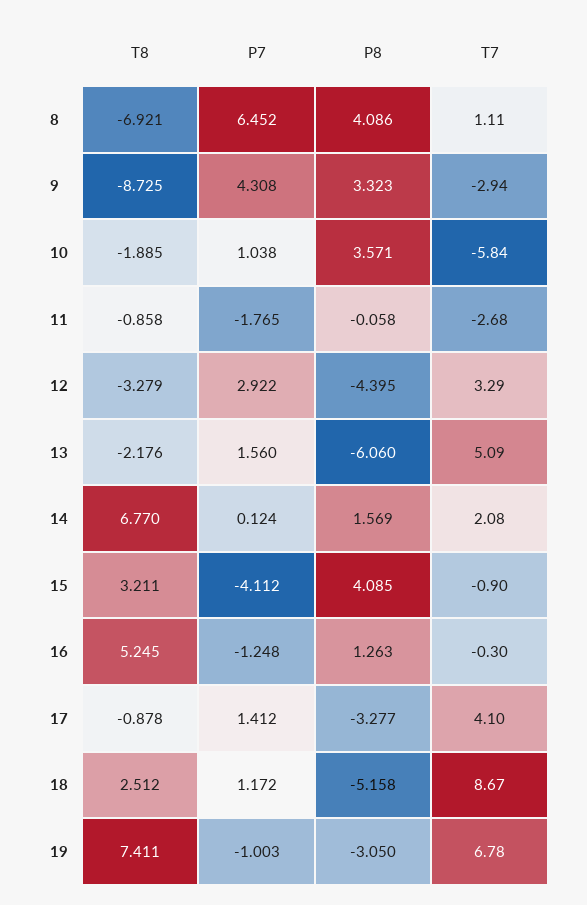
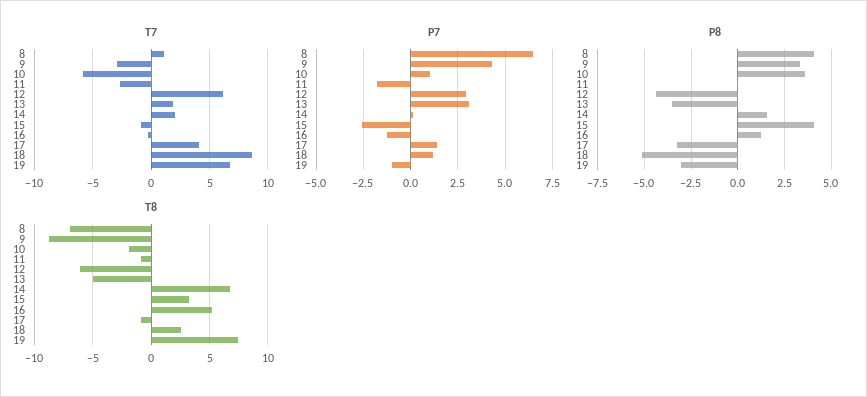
  {
    "T8": {
      "8": -6.921,
      "9": -8.725,
      "10": -1.885,
      "11": -0.858,
-     "12": -3.279,
+     "12": -6,
-     "13": -2.176,
+     "13": -5,
      "14": 6.77,
      "15": 3.211,
      "16": 5.245,
      "17": -0.878,
      "18": 2.512,
      "19": 7.411
    },
    "P7": {
      "8": 6.452,
      "9": 4.308,
      "10": 1.038,
      "11": -1.765,
      "12": 2.922,
-     "13": 1.56,
+     "13": 3,
      "14": 0.124,
-     "15": -4.112,
+     "15": -2.5,
      "16": -1.248,
      "17": 1.412,
      "18": 1.172,
      "19": -1.003
    },
    "P8": {
      "8": 4.086,
      "9": 3.323,
      "10": 3.571,
      "11": -0.058,
      "12": -4.395,
-     "13": -6.06,
+     "13": -3.5,
      "14": 1.569,
      "15": 4.085,
      "16": 1.263,
      "17": -3.277,
      "18": -5.158,
      "19": -3.05
    },
    "T7": {
      "8": 1.11,
      "9": -2.94,
      "10": -5.84,
      "11": -2.68,
-     "12": 3.29,
+     "12": 6,
-     "13": 5.09,
+     "13": 2,
      "14": 2.08,
      "15": -0.9,
      "16": -0.3,
      "17": 4.1,
      "18": 8.67,
      "19": 6.78
    }
  }

